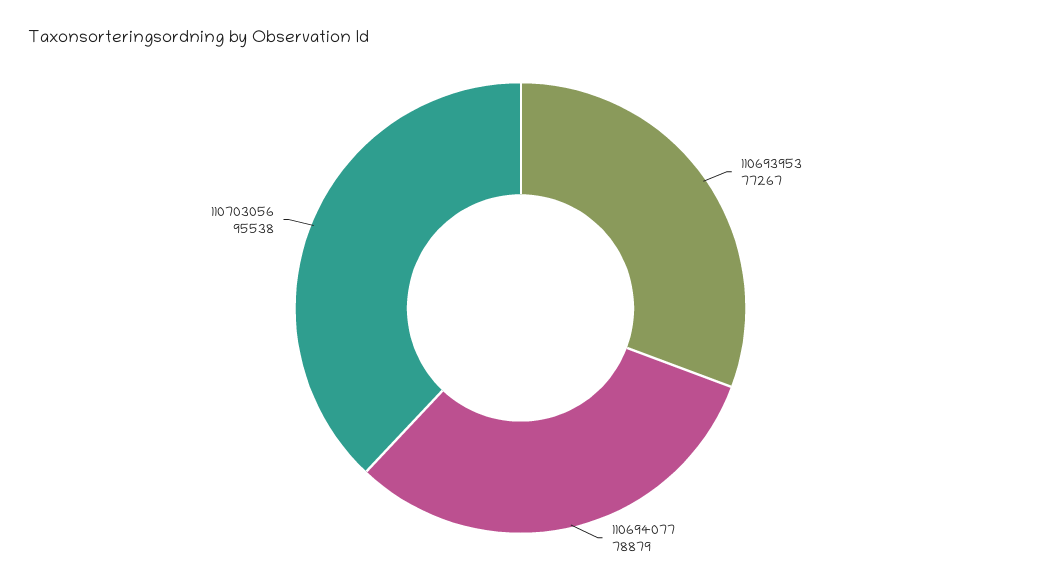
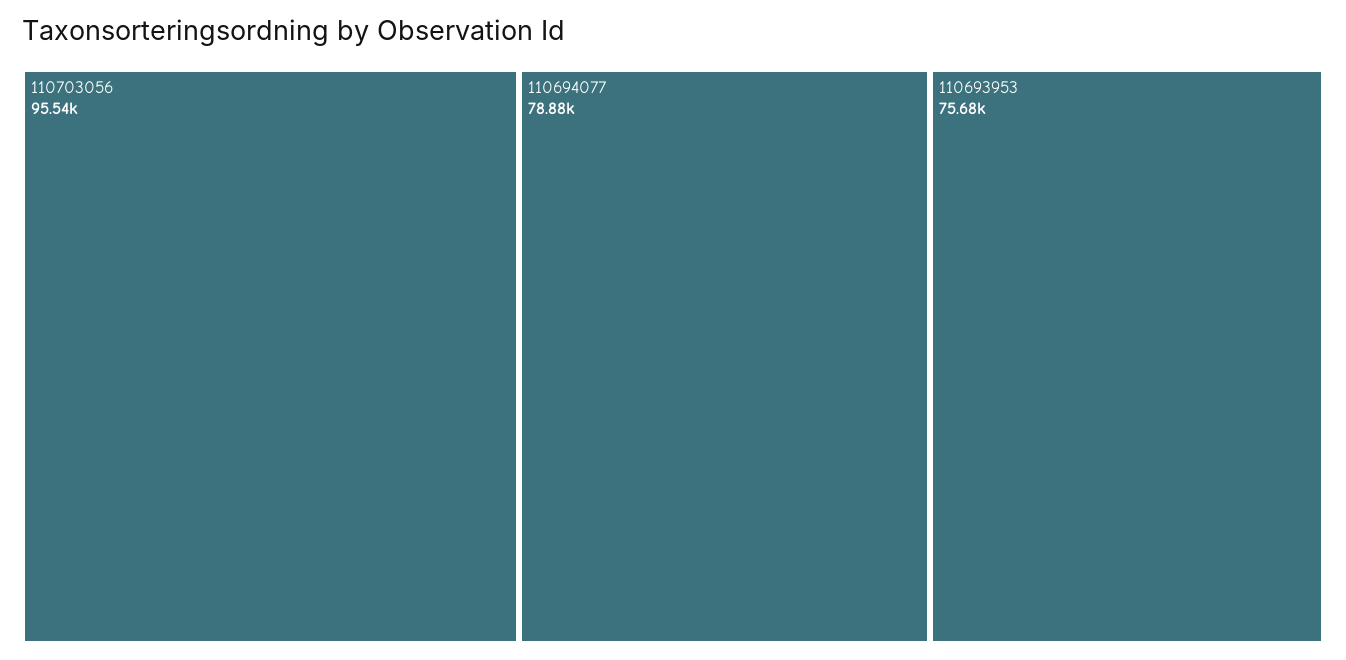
  {
-   "110693953": 77267,
+   "110693953": 75680,
    "110694077": 78879,
    "110703056": 95538
  }

